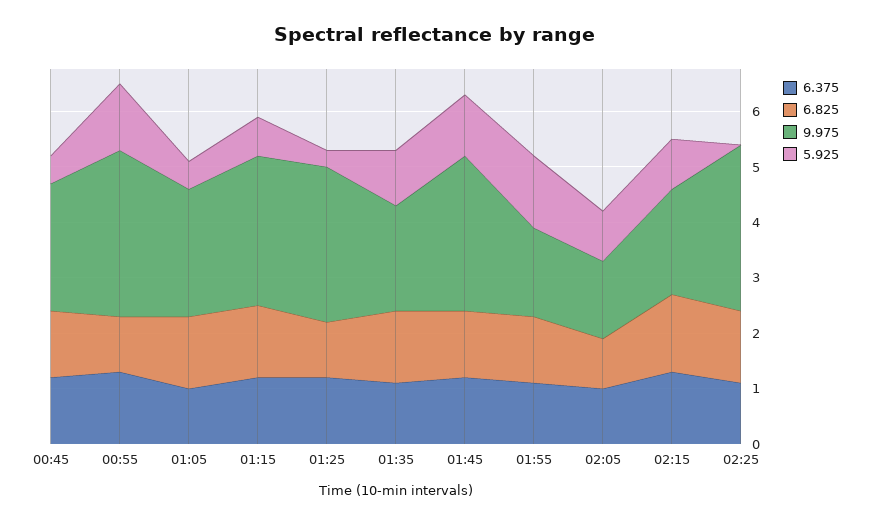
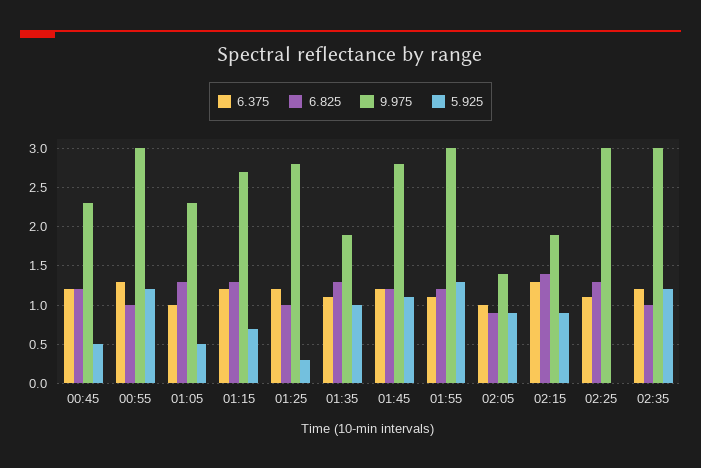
  {
    "6.375": {
      "00:45": 1.2,
      "00:55": 1.3,
      "01:05": 1,
      "01:15": 1.2,
      "01:25": 1.2,
      "01:35": 1.1,
      "01:45": 1.2,
      "01:55": 1.1,
      "02:05": 1,
      "02:15": 1.3,
-     "02:25": 1.1
+     "02:25": 1.1,
+     "02:35": 1.2
    },
    "6.825": {
      "00:45": 1.2,
      "00:55": 1,
      "01:05": 1.3,
      "01:15": 1.3,
      "01:25": 1,
      "01:35": 1.3,
      "01:45": 1.2,
      "01:55": 1.2,
      "02:05": 0.9,
      "02:15": 1.4,
-     "02:25": 1.3
+     "02:25": 1.3,
+     "02:35": 1
    },
    "9.975": {
      "00:45": 2.3,
      "00:55": 3,
      "01:05": 2.3,
      "01:15": 2.7,
      "01:25": 2.8,
      "01:35": 1.9,
      "01:45": 2.8,
-     "01:55": 1.5,
+     "01:55": 3,
      "02:05": 1.4,
      "02:15": 1.9,
-     "02:25": 3
+     "02:25": 3,
+     "02:35": 3
    },
    "5.925": {
      "00:45": 0.5,
      "00:55": 1.2,
      "01:05": 0.5,
      "01:15": 0.7,
      "01:25": 0.3,
      "01:35": 1,
      "01:45": 1.1,
      "01:55": 1.3,
      "02:05": 0.9,
      "02:15": 0.9,
-     "02:25": 0
+     "02:25": 0,
+     "02:35": 1.2
    }
  }

